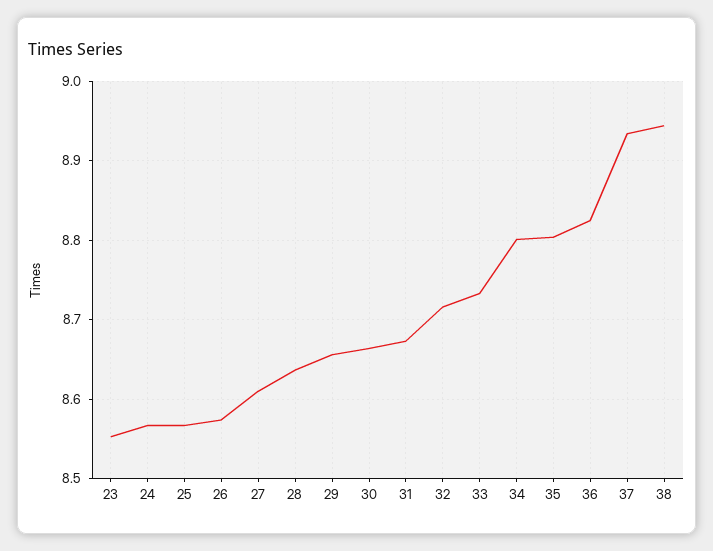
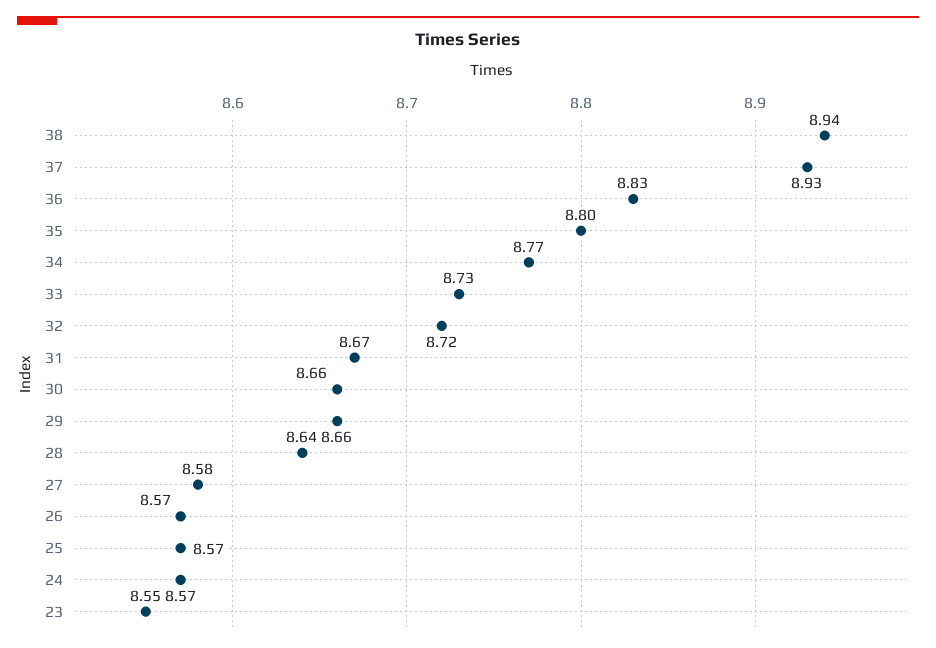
  {
    "23": 8.55,
    "24": 8.57,
    "25": 8.57,
    "26": 8.57,
-   "27": 8.61,
+   "27": 8.58,
    "28": 8.64,
    "29": 8.66,
    "30": 8.66,
    "31": 8.67,
    "32": 8.72,
    "33": 8.73,
-   "34": 8.8,
+   "34": 8.77,
    "35": 8.8,
    "36": 8.83,
    "37": 8.93,
    "38": 8.94
  }

